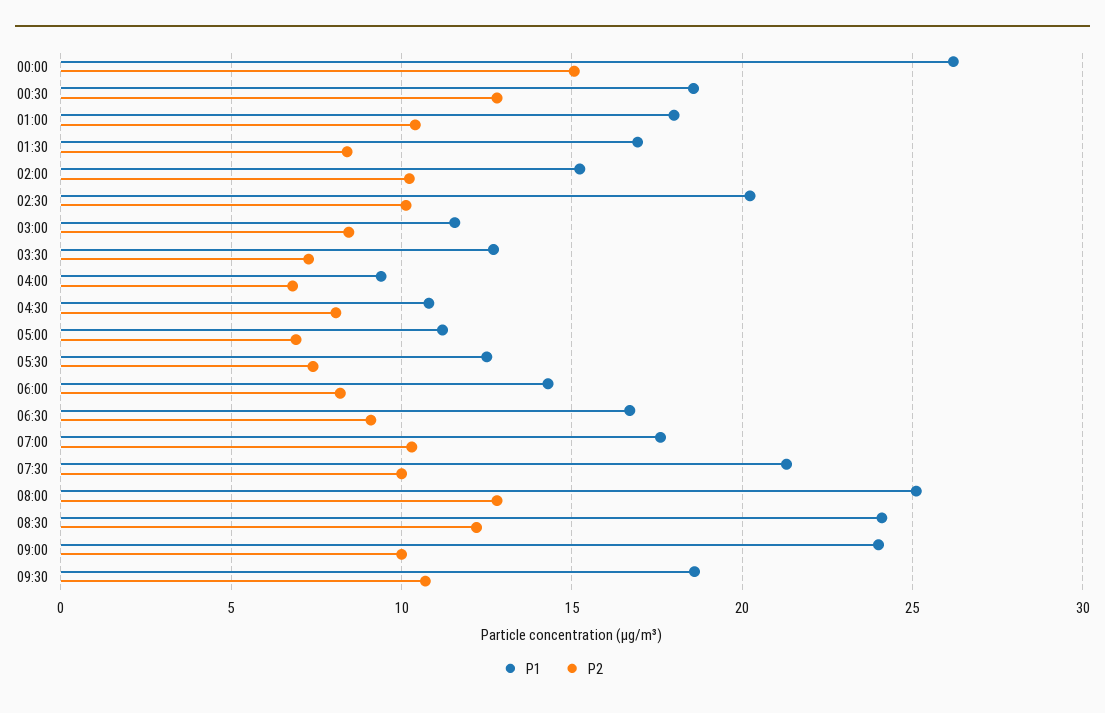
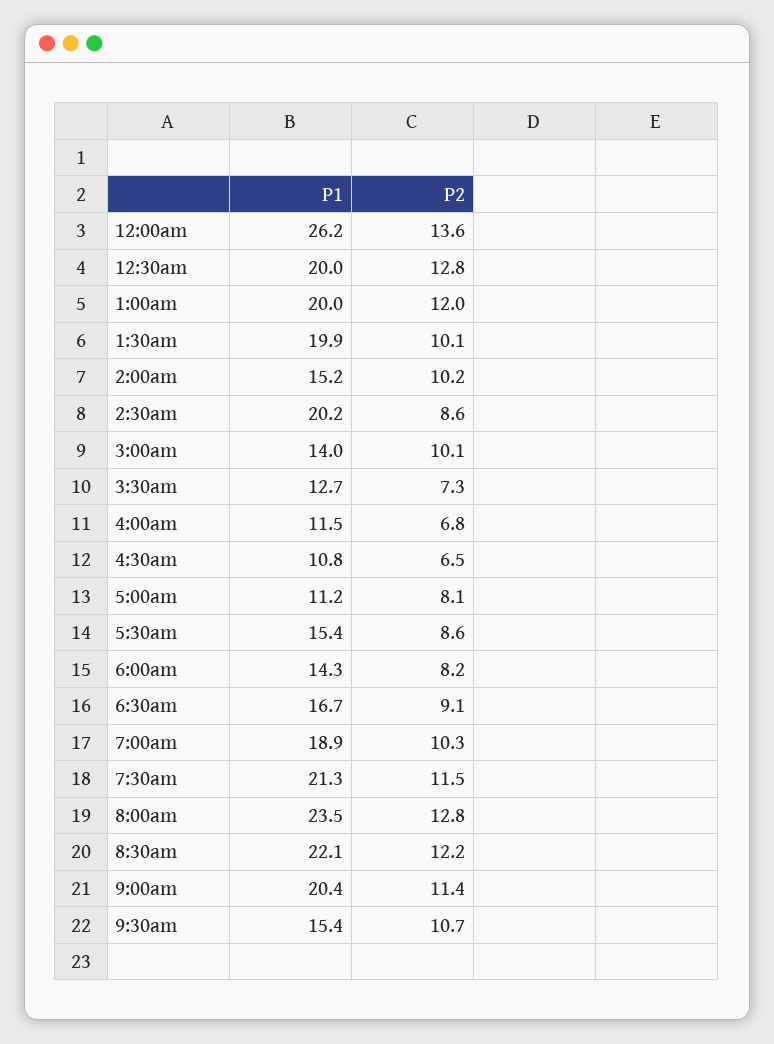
  {
    "P1": {
      "00:00": 26.2,
-     "00:30": 18.5,
+     "00:30": 20,
-     "01:00": 18,
+     "01:00": 20,
-     "01:30": 17,
+     "01:30": 19.9,
      "02:00": 15.2,
      "02:30": 20.2,
-     "03:00": 11.5,
+     "03:00": 14,
      "03:30": 12.7,
-     "04:00": 9.5,
+     "04:00": 11.5,
      "04:30": 10.8,
      "05:00": 11.2,
-     "05:30": 12.5,
+     "05:30": 15.4,
      "06:00": 14.3,
      "06:30": 16.7,
-     "07:00": 17.5,
+     "07:00": 18.9,
      "07:30": 21.3,
-     "08:00": 25,
+     "08:00": 23.5,
-     "08:30": 24,
+     "08:30": 22.1,
-     "09:00": 24,
+     "09:00": 20.4,
-     "09:30": 18.5
+     "09:30": 15.4
    },
    "P2": {
-     "00:00": 15,
+     "00:00": 13.6,
      "00:30": 12.8,
-     "01:00": 10.5,
+     "01:00": 12,
-     "01:30": 8.5,
+     "01:30": 10.1,
      "02:00": 10.2,
-     "02:30": 10,
+     "02:30": 8.6,
-     "03:00": 8.5,
+     "03:00": 10.1,
      "03:30": 7.3,
      "04:00": 6.8,
-     "04:30": 8,
+     "04:30": 6.5,
-     "05:00": 7,
+     "05:00": 8.1,
-     "05:30": 7.5,
+     "05:30": 8.6,
      "06:00": 8.2,
      "06:30": 9.1,
      "07:00": 10.3,
-     "07:30": 10,
+     "07:30": 11.5,
      "08:00": 12.8,
      "08:30": 12.2,
-     "09:00": 10,
+     "09:00": 11.4,
      "09:30": 10.7
    }
  }

